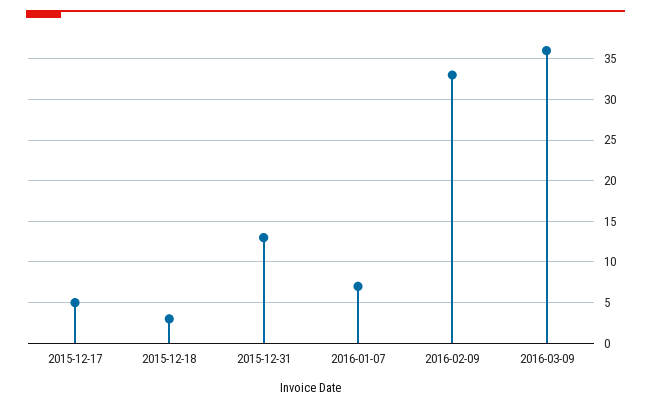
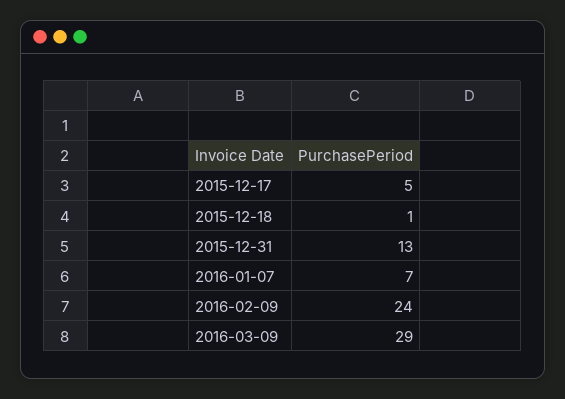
  {
    "2015-12-17": 5,
-   "2015-12-18": 3,
+   "2015-12-18": 1,
    "2015-12-31": 13,
    "2016-01-07": 7,
-   "2016-02-09": 33,
+   "2016-02-09": 24,
-   "2016-03-09": 36
+   "2016-03-09": 29
  }

